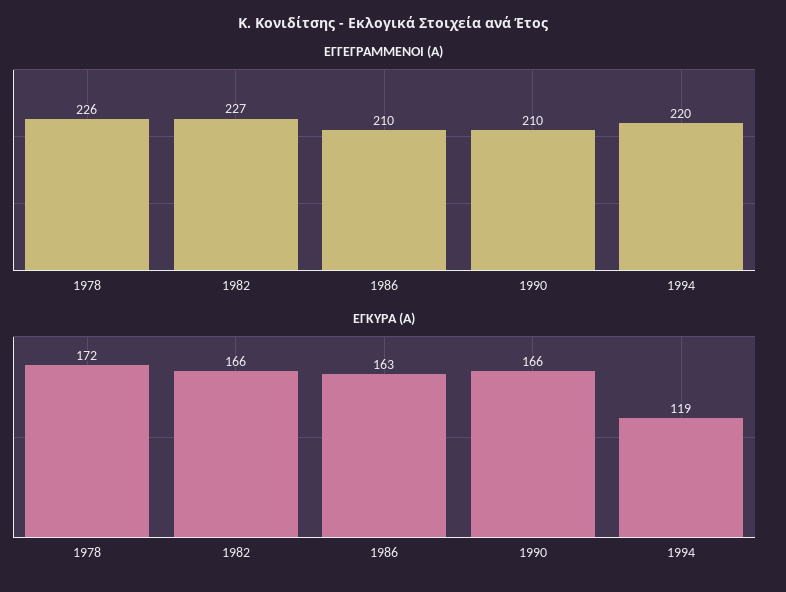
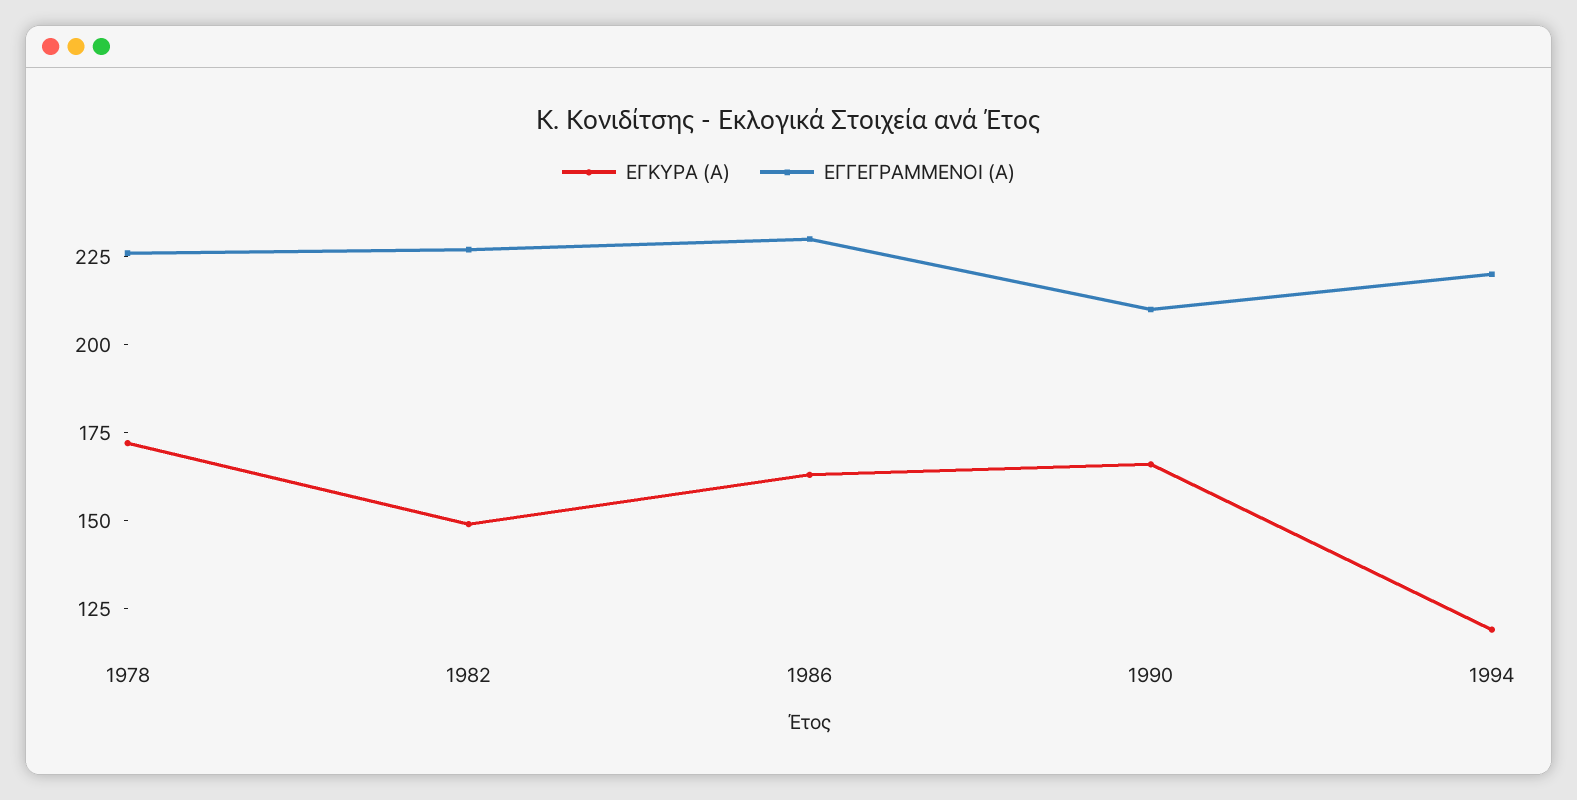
  {
    "ΕΓΓΕΓΡΑΜΜΕΝΟΙ (Α)": {
      "1978": 226,
      "1982": 227,
-     "1986": 210,
+     "1986": 230,
      "1990": 210,
      "1994": 220
    },
    "ΕΓΚΥΡΑ (Α)": {
      "1978": 172,
-     "1982": 166,
+     "1982": 150,
      "1986": 163,
      "1990": 166,
      "1994": 119
    }
  }

